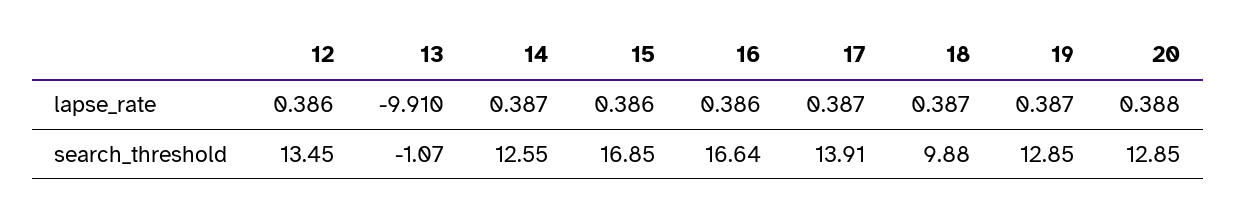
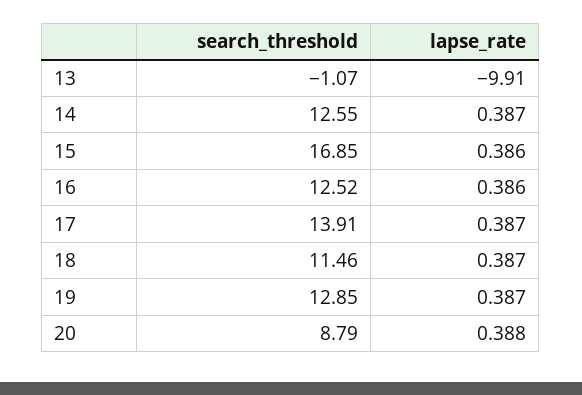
  {
-   "12": {
-     "lapse_rate": 0.386,
-     "search_threshold": 13.45
-   },
    "13": {
      "lapse_rate": -9.91,
      "search_threshold": -1.07
    },
    "14": {
      "lapse_rate": 0.387,
      "search_threshold": 12.55
    },
    "15": {
      "lapse_rate": 0.386,
      "search_threshold": 16.85
    },
    "16": {
      "lapse_rate": 0.386,
-     "search_threshold": 16.64
+     "search_threshold": 12.52
    },
    "17": {
      "lapse_rate": 0.387,
      "search_threshold": 13.91
    },
    "18": {
      "lapse_rate": 0.387,
-     "search_threshold": 9.88
+     "search_threshold": 11.46
    },
    "19": {
      "lapse_rate": 0.387,
      "search_threshold": 12.85
    },
    "20": {
      "lapse_rate": 0.388,
-     "search_threshold": 12.85
+     "search_threshold": 8.79
    }
  }

